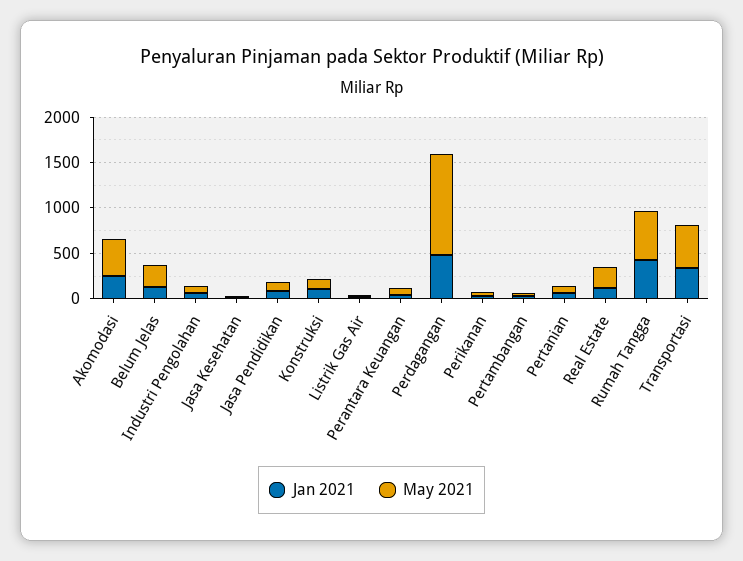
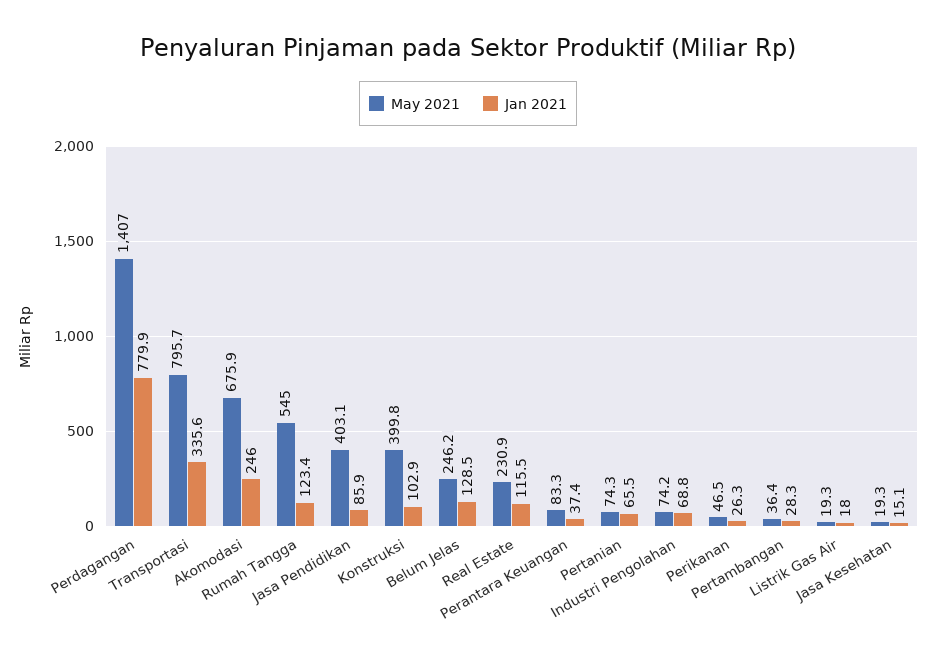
  {
    "Jan 2021": {
      "Akomodasi": 246,
      "Belum Jelas": 128.5,
      "Industri Pengolahan": 68.8,
      "Jasa Kesehatan": 15.1,
      "Jasa Pendidikan": 85.9,
      "Konstruksi": 102.9,
      "Listrik Gas Air": 18,
      "Perantara Keuangan": 37.4,
-     "Perdagangan": 500,
+     "Perdagangan": 779.9,
      "Perikanan": 26.3,
      "Pertambangan": 28.3,
      "Pertanian": 65.5,
      "Real Estate": 115.5,
-     "Rumah Tangga": 400,
+     "Rumah Tangga": 123.4,
      "Transportasi": 335.6
    },
    "May 2021": {
-     "Akomodasi": 400,
+     "Akomodasi": 675.9,
      "Belum Jelas": 246.2,
      "Industri Pengolahan": 74.2,
      "Jasa Kesehatan": 19.3,
-     "Jasa Pendidikan": 100,
+     "Jasa Pendidikan": 403.1,
-     "Konstruksi": 100,
+     "Konstruksi": 399.8,
      "Listrik Gas Air": 19.3,
      "Perantara Keuangan": 83.3,
-     "Perdagangan": 1100,
+     "Perdagangan": 1407,
      "Perikanan": 46.5,
      "Pertambangan": 36.4,
      "Pertanian": 74.3,
      "Real Estate": 230.9,
      "Rumah Tangga": 545,
-     "Transportasi": 500
+     "Transportasi": 795.7
    }
  }

